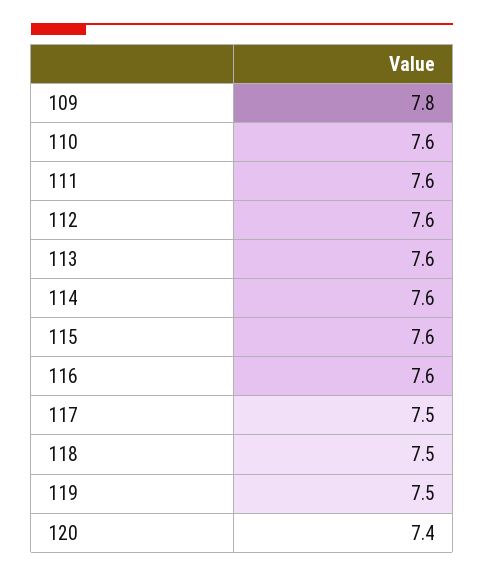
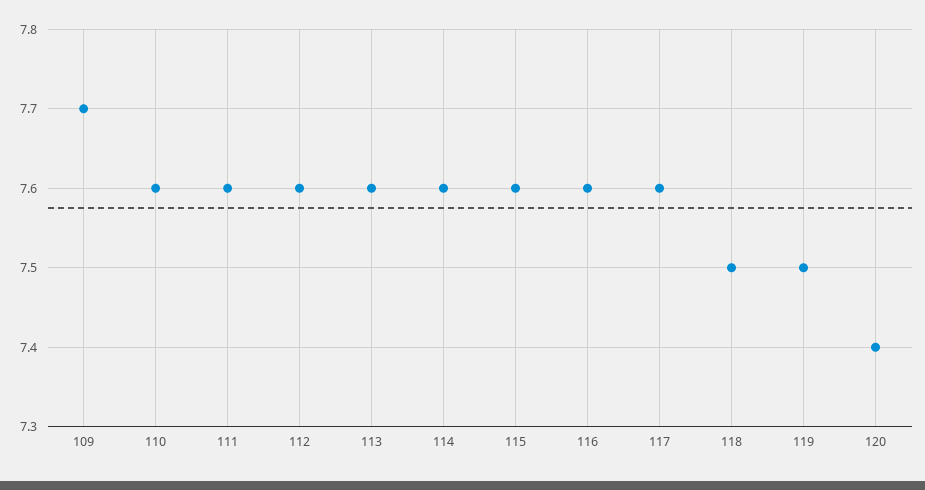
  {
-   "109": 7.8,
+   "109": 7.7,
    "110": 7.6,
    "111": 7.6,
    "112": 7.6,
    "113": 7.6,
    "114": 7.6,
    "115": 7.6,
    "116": 7.6,
-   "117": 7.5,
+   "117": 7.6,
    "118": 7.5,
    "119": 7.5,
    "120": 7.4
  }

